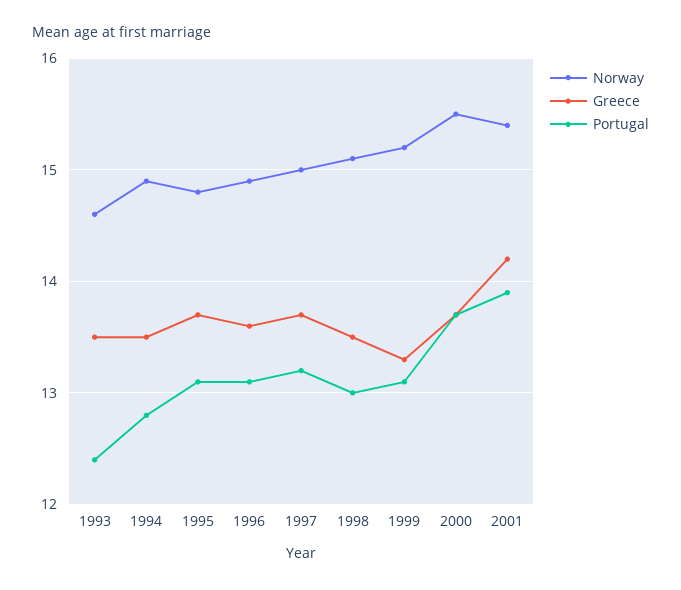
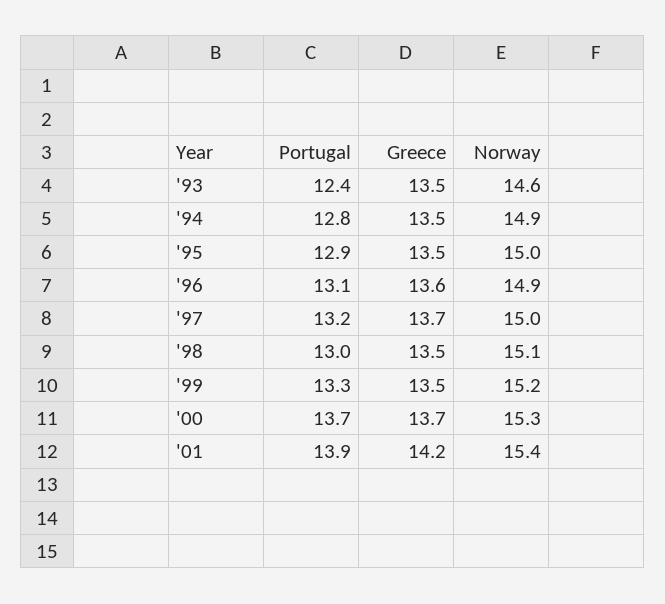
  {
    "Norway": {
      "1993": 14.6,
      "1994": 14.9,
-     "1995": 14.8,
+     "1995": 15,
      "1996": 14.9,
      "1997": 15,
      "1998": 15.1,
      "1999": 15.2,
-     "2000": 15.5,
+     "2000": 15.3,
      "2001": 15.4
    },
    "Greece": {
      "1993": 13.5,
      "1994": 13.5,
-     "1995": 13.7,
+     "1995": 13.5,
      "1996": 13.6,
      "1997": 13.7,
      "1998": 13.5,
-     "1999": 13.3,
+     "1999": 13.5,
      "2000": 13.7,
      "2001": 14.2
    },
    "Portugal": {
      "1993": 12.4,
      "1994": 12.8,
-     "1995": 13.1,
+     "1995": 12.9,
      "1996": 13.1,
      "1997": 13.2,
      "1998": 13,
-     "1999": 13.1,
+     "1999": 13.3,
      "2000": 13.7,
      "2001": 13.9
    }
  }

